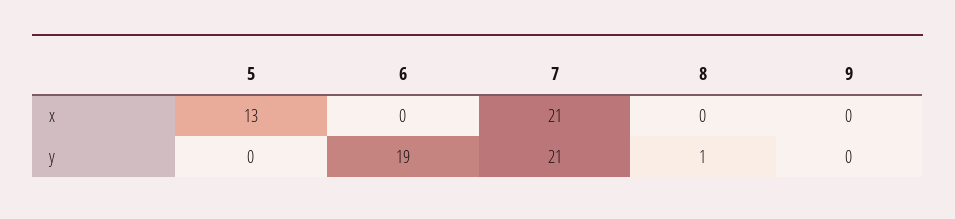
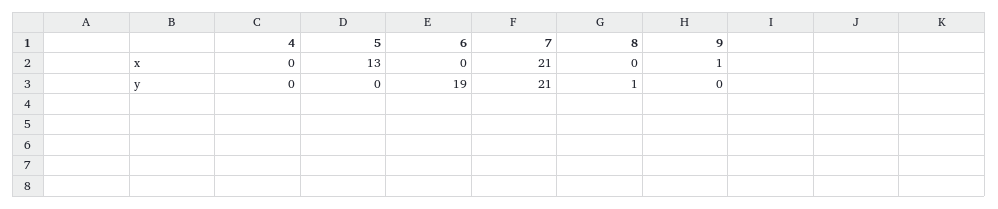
  {
    "5": {
      "x": 13,
      "y": 0
    },
    "6": {
      "x": 0,
      "y": 19
    },
    "7": {
      "x": 21,
      "y": 21
    },
    "8": {
      "x": 0,
      "y": 1
    },
    "9": {
-     "x": 0,
+     "x": 1,
      "y": 0
-   }
+   },
+   "4": {
+     "x": 0,
+     "y": 0
+   }
  }

